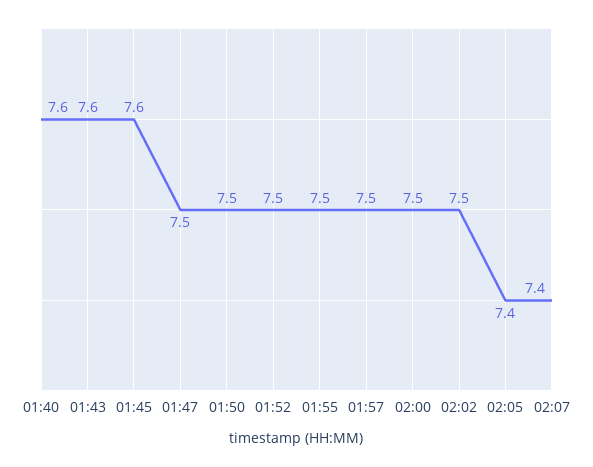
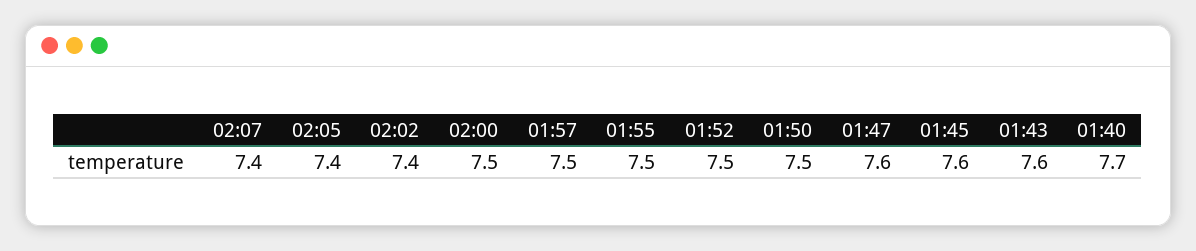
  {
-   "01:40": 7.6,
+   "01:40": 7.7,
    "01:43": 7.6,
    "01:45": 7.6,
-   "01:47": 7.5,
+   "01:47": 7.6,
    "01:50": 7.5,
    "01:52": 7.5,
    "01:55": 7.5,
    "01:57": 7.5,
    "02:00": 7.5,
-   "02:02": 7.5,
+   "02:02": 7.4,
    "02:05": 7.4,
    "02:07": 7.4
  }

